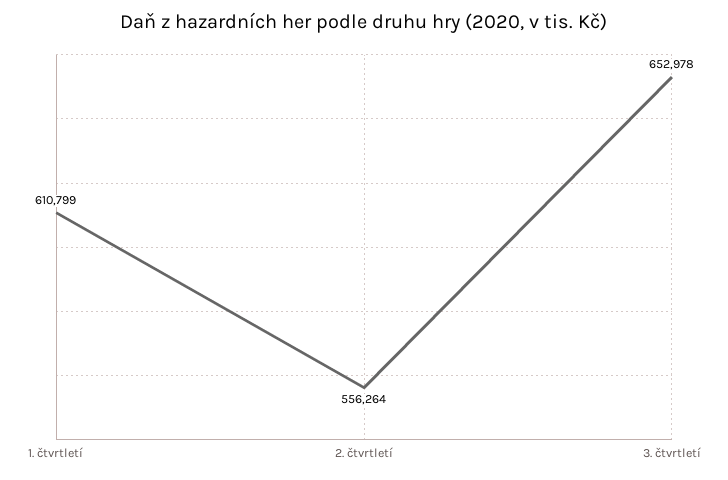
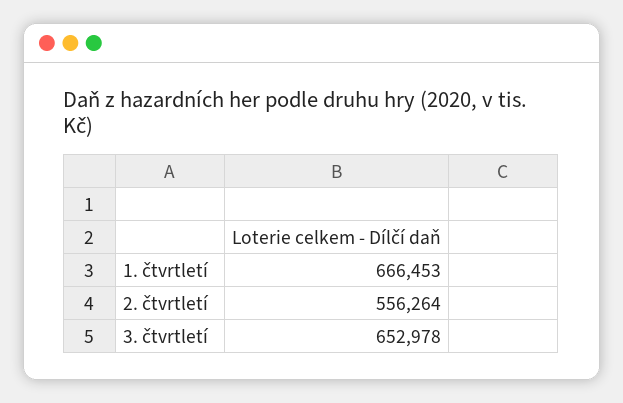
  {
-   "1. čtvrtletí": 610799,
+   "1. čtvrtletí": 666453,
    "2. čtvrtletí": 556264,
    "3. čtvrtletí": 652978
  }

